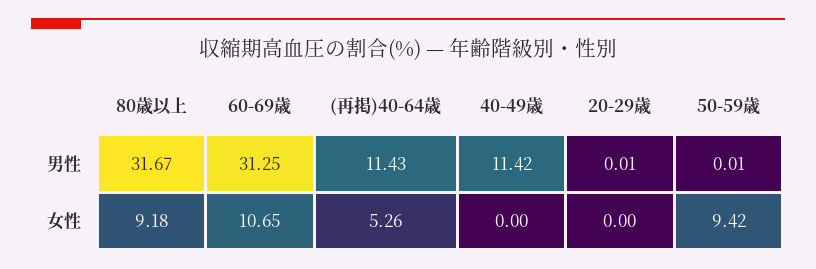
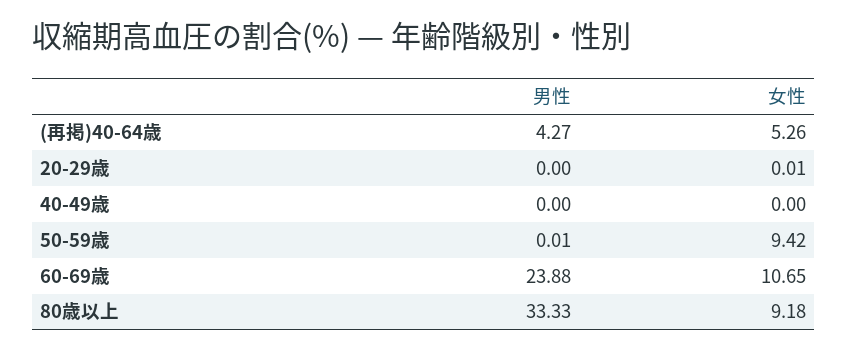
  {
    "80歳以上": {
-     "男性": 31.67,
+     "男性": 33.33,
      "女性": 9.18
    },
    "60-69歳": {
-     "男性": 31.25,
+     "男性": 23.88,
      "女性": 10.65
    },
    "(再掲)40-64歳": {
-     "男性": 11.43,
+     "男性": 4.27,
      "女性": 5.26
    },
    "40-49歳": {
-     "男性": 11.42,
+     "男性": 0,
      "女性": 0
    },
    "20-29歳": {
-     "男性": 0.01,
+     "男性": 0,
-     "女性": 0
+     "女性": 0.01
    },
    "50-59歳": {
      "男性": 0.01,
      "女性": 9.42
    }
  }

